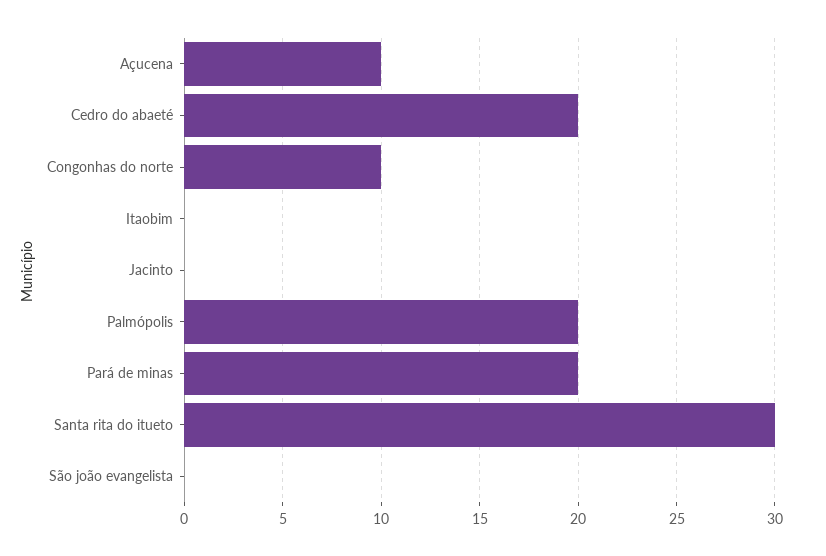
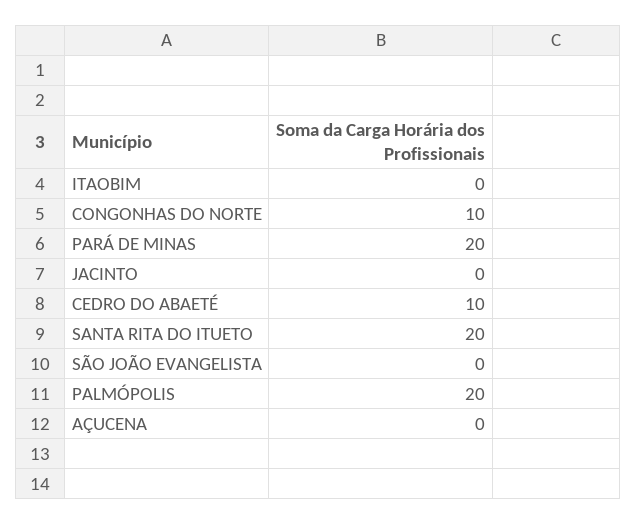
  {
-   "Açucena": 10,
+   "Açucena": 0,
-   "Cedro do abaeté": 20,
+   "Cedro do abaeté": 10,
    "Congonhas do norte": 10,
    "Itaobim": 0,
    "Jacinto": 0,
    "Palmópolis": 20,
    "Pará de minas": 20,
-   "Santa rita do itueto": 30,
+   "Santa rita do itueto": 20,
    "São joão evangelista": 0
  }

